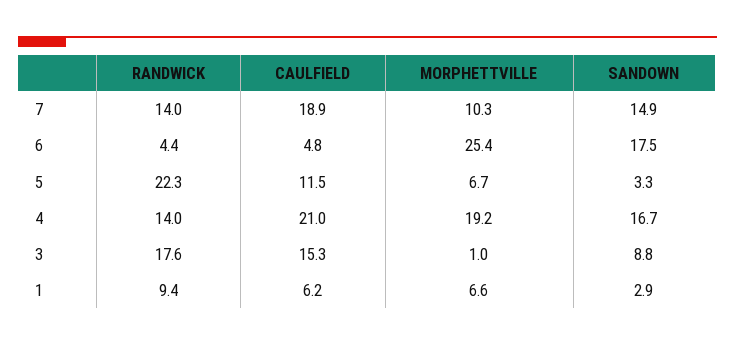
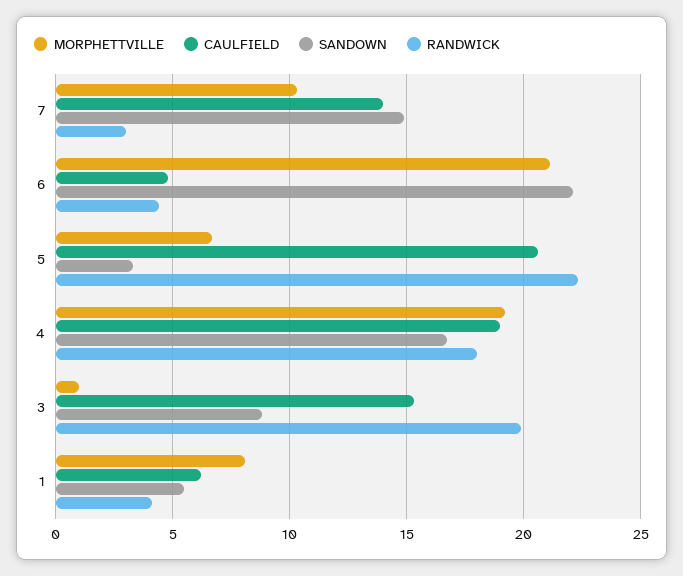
  {
    "RANDWICK": {
-     "7": 14,
+     "7": 3,
      "6": 4.4,
      "5": 22.3,
-     "4": 14,
+     "4": 18,
-     "3": 17.6,
+     "3": 20,
-     "1": 9.4
+     "1": 4
    },
    "CAULFIELD": {
-     "7": 18.9,
+     "7": 14,
      "6": 4.8,
-     "5": 11.5,
+     "5": 20.5,
-     "4": 21,
+     "4": 19,
      "3": 15.3,
      "1": 6.2
    },
    "MORPHETTVILLE": {
      "7": 10.3,
-     "6": 25.4,
+     "6": 21,
      "5": 6.7,
      "4": 19.2,
      "3": 1,
-     "1": 6.6
+     "1": 8
    },
    "SANDOWN": {
      "7": 14.9,
-     "6": 17.5,
+     "6": 22,
      "5": 3.3,
      "4": 16.7,
      "3": 8.8,
-     "1": 2.9
+     "1": 5.5
    }
  }

